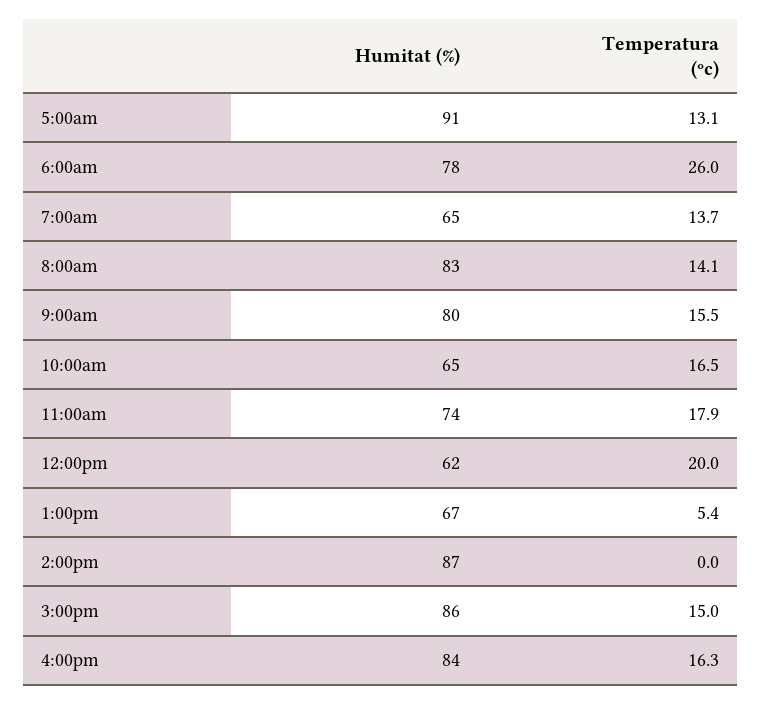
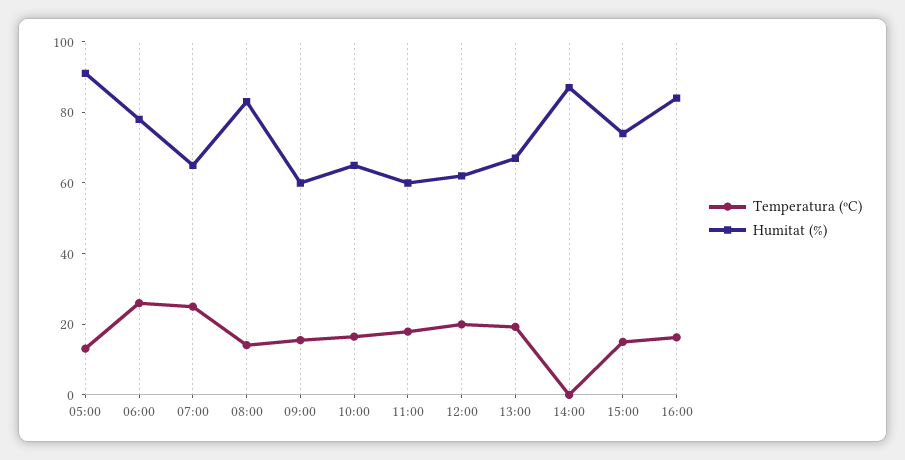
  {
    "Humitat (%)": {
      "5:00am": 91,
      "6:00am": 78,
      "7:00am": 65,
      "8:00am": 83,
-     "9:00am": 80,
+     "9:00am": 60,
      "10:00am": 65,
-     "11:00am": 74,
+     "11:00am": 60,
      "12:00pm": 62,
      "1:00pm": 67,
      "2:00pm": 87,
-     "3:00pm": 86,
+     "3:00pm": 75,
      "4:00pm": 84
    },
    "Temperatura (ºc)": {
      "5:00am": 13.1,
      "6:00am": 26,
-     "7:00am": 13.7,
+     "7:00am": 25,
      "8:00am": 14.1,
      "9:00am": 15.5,
      "10:00am": 16.5,
      "11:00am": 17.9,
      "12:00pm": 20,
-     "1:00pm": 5.4,
+     "1:00pm": 20,
      "2:00pm": 0,
      "3:00pm": 15,
      "4:00pm": 16.3
    }
  }

